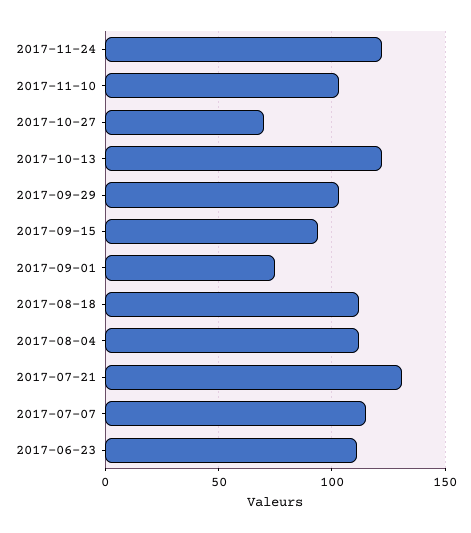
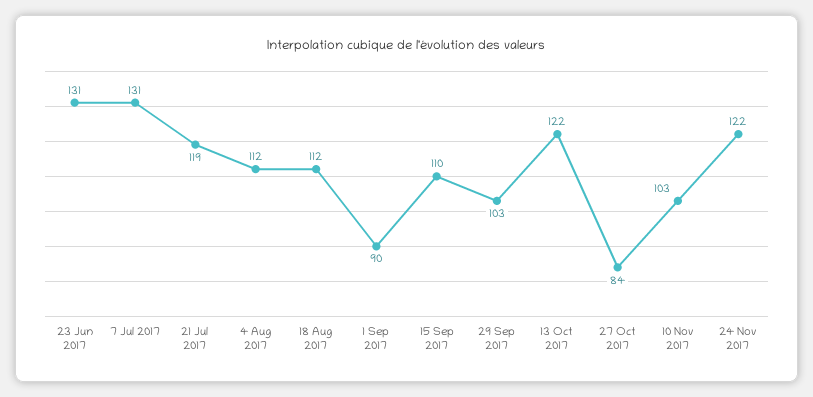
  {
    "2017-11-24": 122,
    "2017-11-10": 103,
-   "2017-10-27": 70,
+   "2017-10-27": 84,
    "2017-10-13": 122,
    "2017-09-29": 103,
-   "2017-09-15": 95,
+   "2017-09-15": 110,
-   "2017-09-01": 75,
+   "2017-09-01": 90,
    "2017-08-18": 112,
    "2017-08-04": 112,
-   "2017-07-21": 130,
+   "2017-07-21": 119,
-   "2017-07-07": 115,
+   "2017-07-07": 131,
-   "2017-06-23": 110
+   "2017-06-23": 131
  }

